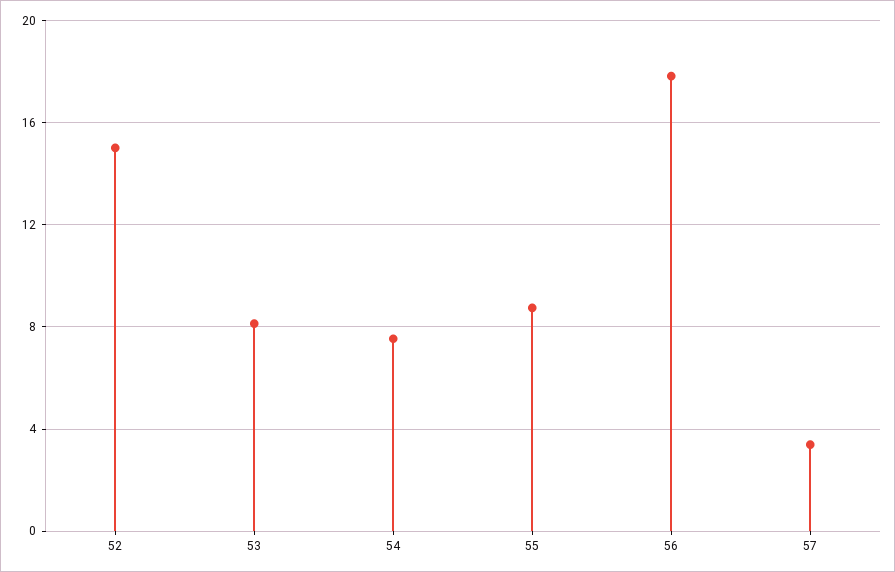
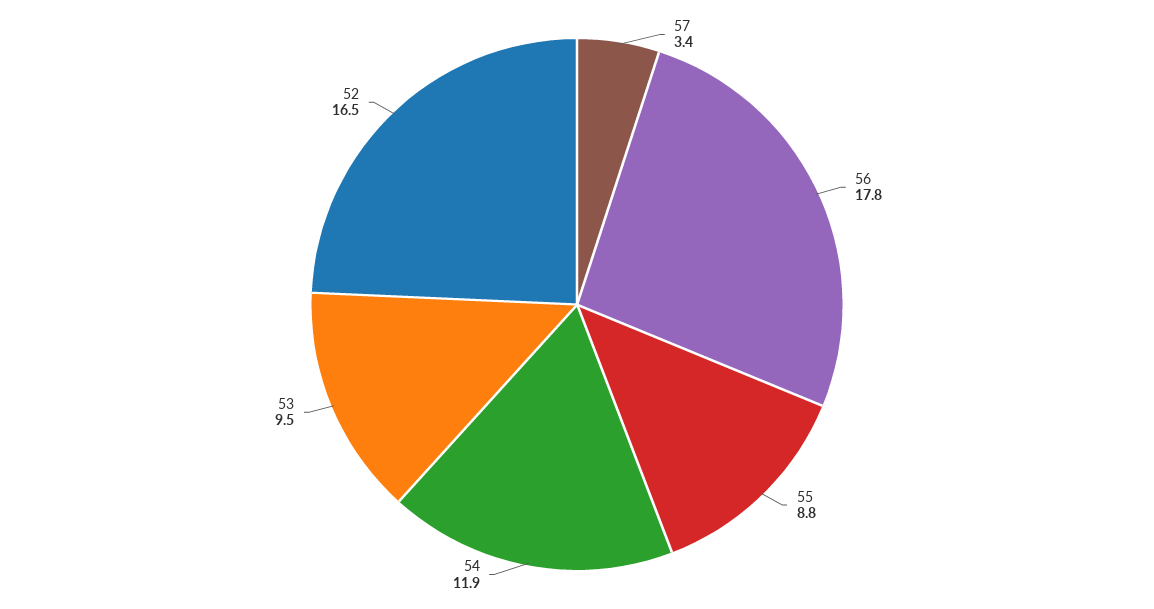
  {
-   "52": 15,
+   "52": 16.5,
-   "53": 8,
+   "53": 9.5,
-   "54": 7.5,
+   "54": 11.9,
    "55": 8.8,
    "56": 17.8,
    "57": 3.4
  }

